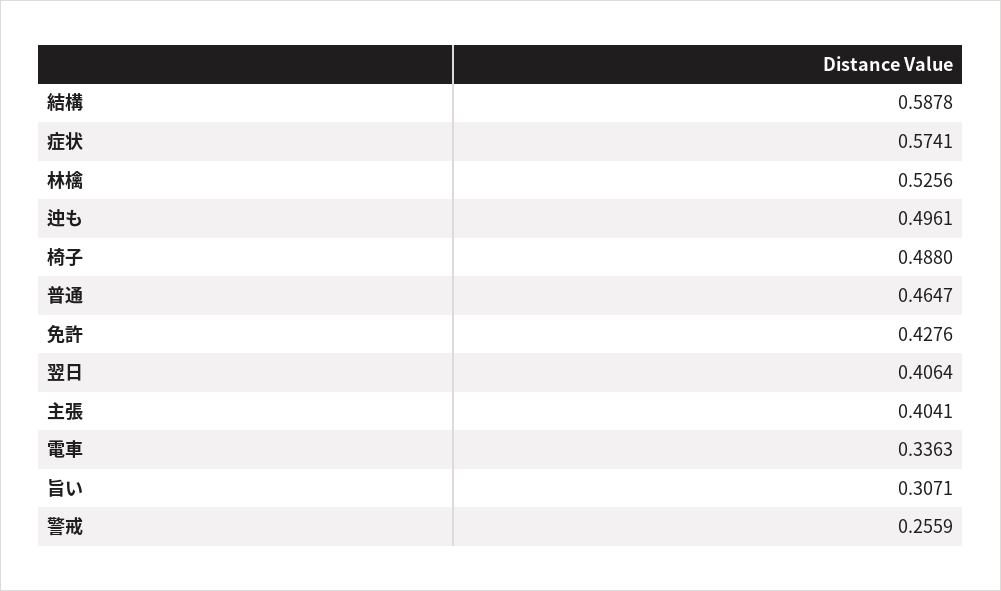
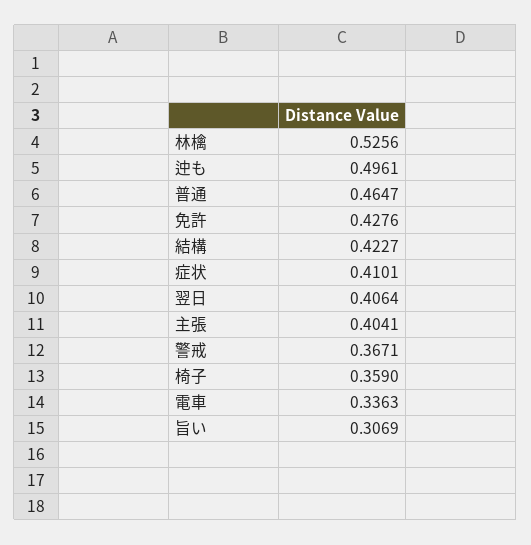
  {
-   "結構": 0.5878,
+   "結構": 0.4227,
-   "症状": 0.5741,
+   "症状": 0.4101,
    "林檎": 0.5256,
    "迚も": 0.4961,
-   "椅子": 0.488,
+   "椅子": 0.359,
    "普通": 0.4647,
    "免許": 0.4276,
    "翌日": 0.4064,
    "主張": 0.4041,
    "電車": 0.3363,
-   "旨い": 0.3071,
+   "旨い": 0.3069,
-   "警戒": 0.2559
+   "警戒": 0.3671
  }

